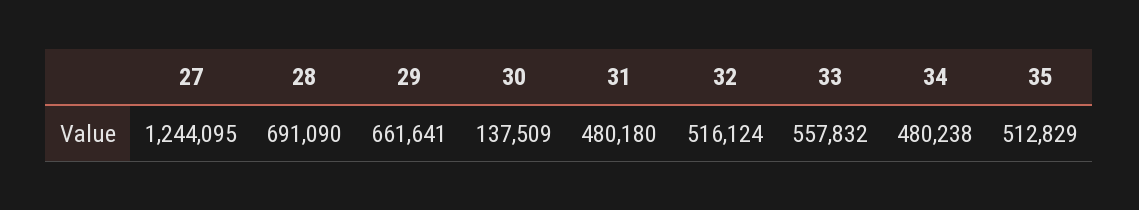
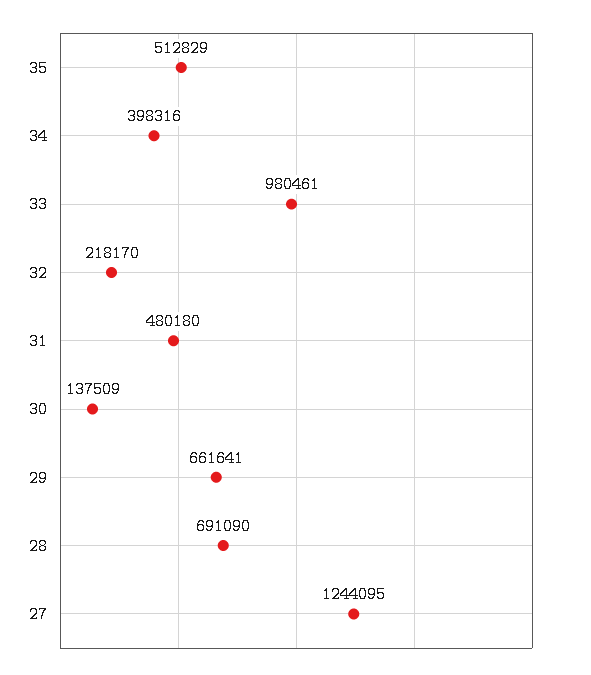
  {
    "27": 1244095,
    "28": 691090,
    "29": 661641,
    "30": 137509,
    "31": 480180,
-   "32": 516124,
+   "32": 218170,
-   "33": 557832,
+   "33": 980461,
-   "34": 480238,
+   "34": 398316,
    "35": 512829
  }

